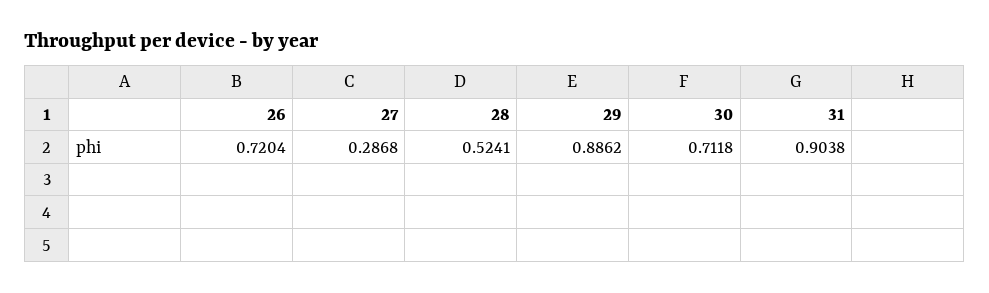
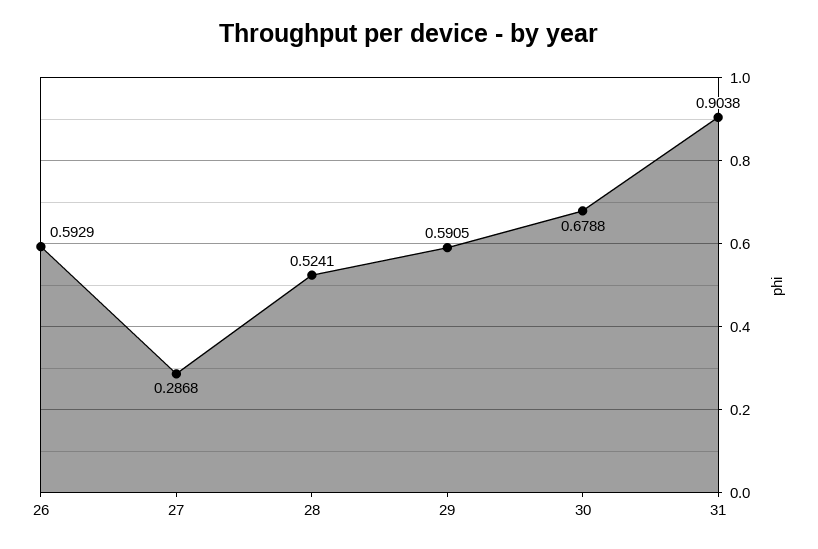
  {
-   "26": 0.7204,
+   "26": 0.5929,
    "27": 0.2868,
    "28": 0.5241,
-   "29": 0.8862,
+   "29": 0.5905,
-   "30": 0.7118,
+   "30": 0.6788,
    "31": 0.9038
  }

